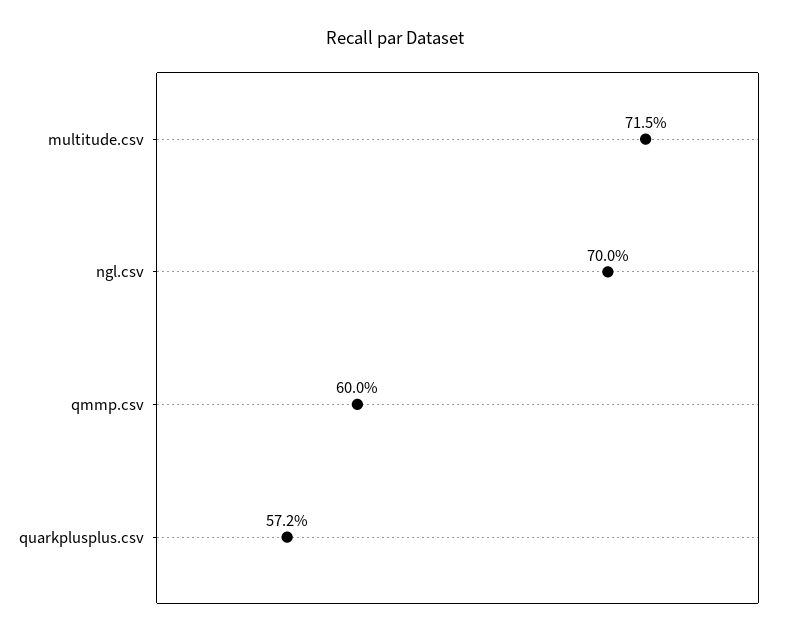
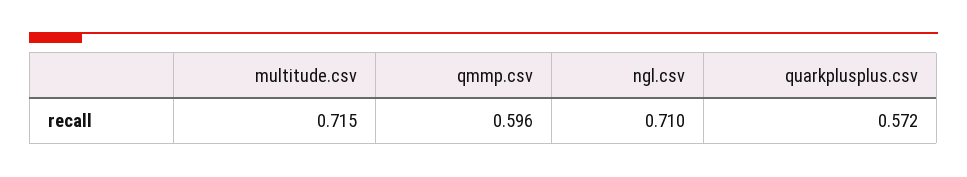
  {
    "multitude.csv": 0.715,
-   "ngl.csv": 0.7,
+   "ngl.csv": 0.71,
-   "qmmp.csv": 0.6,
+   "qmmp.csv": 0.596,
    "quarkplusplus.csv": 0.572
  }

